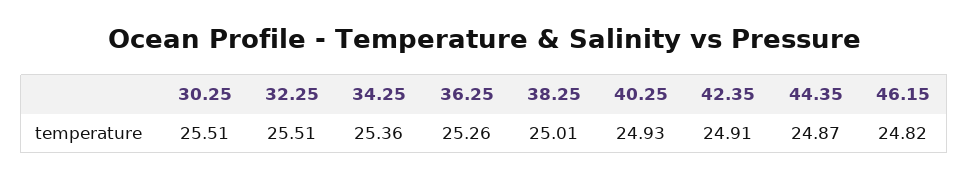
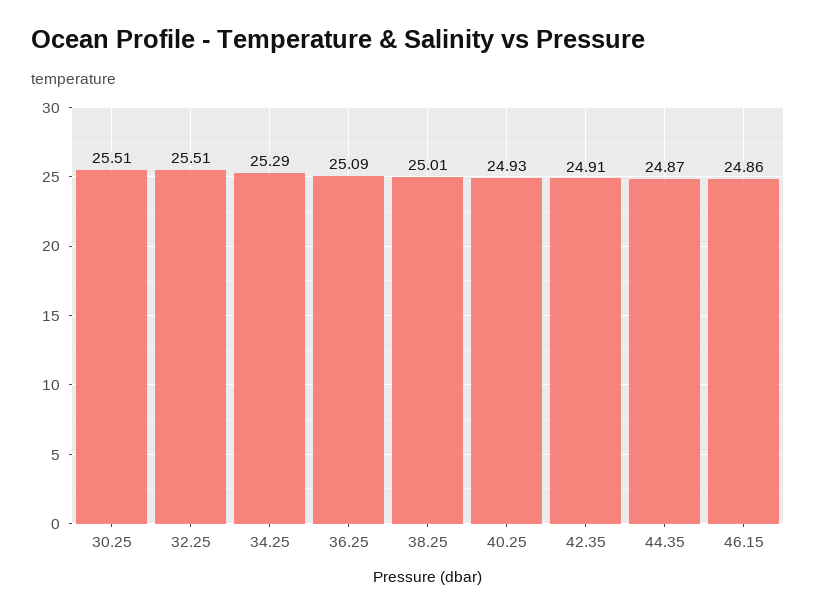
  {
    "30.25": 25.51,
    "32.25": 25.51,
-   "34.25": 25.36,
+   "34.25": 25.29,
-   "36.25": 25.26,
+   "36.25": 25.09,
    "38.25": 25.01,
    "40.25": 24.93,
    "42.35": 24.91,
    "44.35": 24.87,
-   "46.15": 24.82
+   "46.15": 24.86
  }

